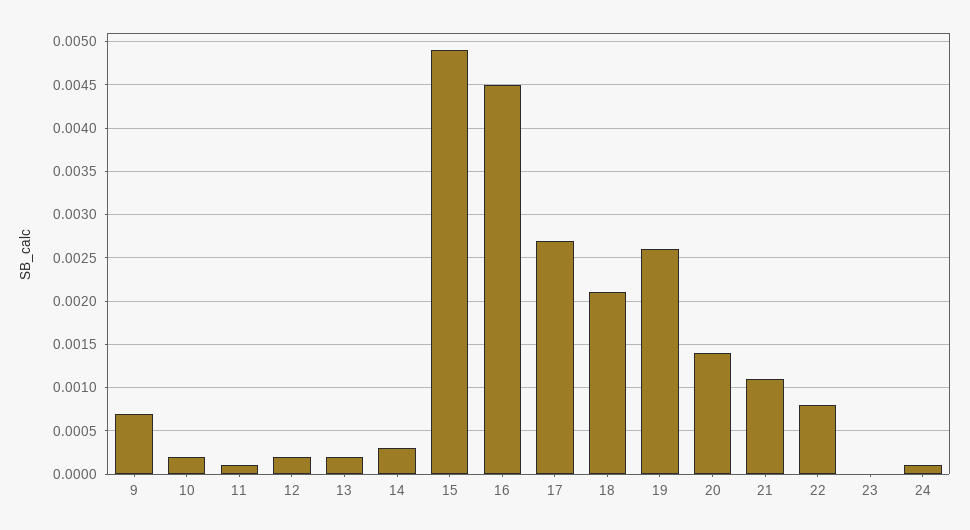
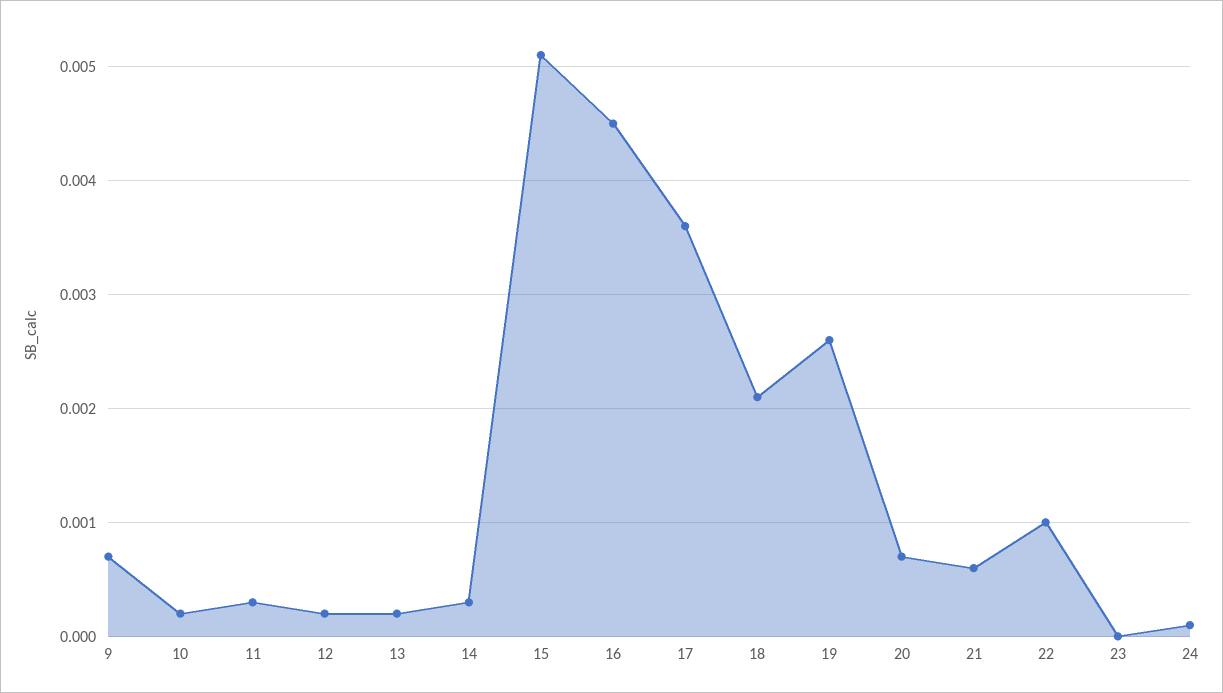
  {
    "9": 0.0007,
    "10": 0.0002,
-   "11": 0.0001,
+   "11": 0.0003,
    "12": 0.0002,
    "13": 0.0002,
    "14": 0.0003,
-   "15": 0.0049,
+   "15": 0.0051,
    "16": 0.0045,
-   "17": 0.0027,
+   "17": 0.0036,
    "18": 0.0021,
    "19": 0.0026,
-   "20": 0.0014,
+   "20": 0.0007,
-   "21": 0.0011,
+   "21": 0.0006,
-   "22": 0.0008,
+   "22": 0.001,
    "23": 0,
    "24": 0.0001
  }

